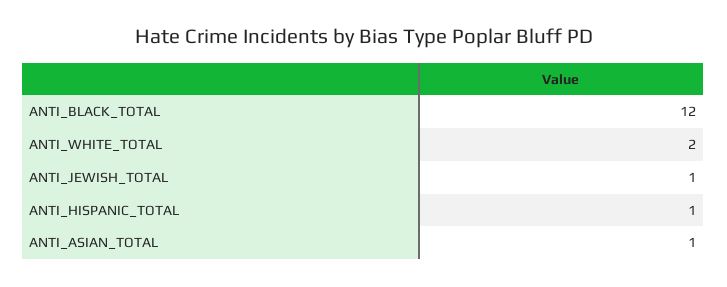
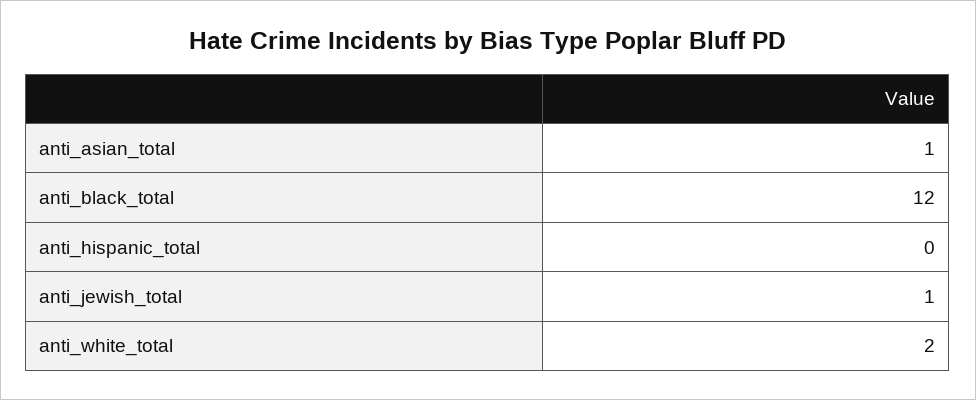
  {
    "ANTI_BLACK_TOTAL": 12,
    "ANTI_WHITE_TOTAL": 2,
    "ANTI_JEWISH_TOTAL": 1,
-   "ANTI_HISPANIC_TOTAL": 1,
+   "ANTI_HISPANIC_TOTAL": 0,
    "ANTI_ASIAN_TOTAL": 1
  }

